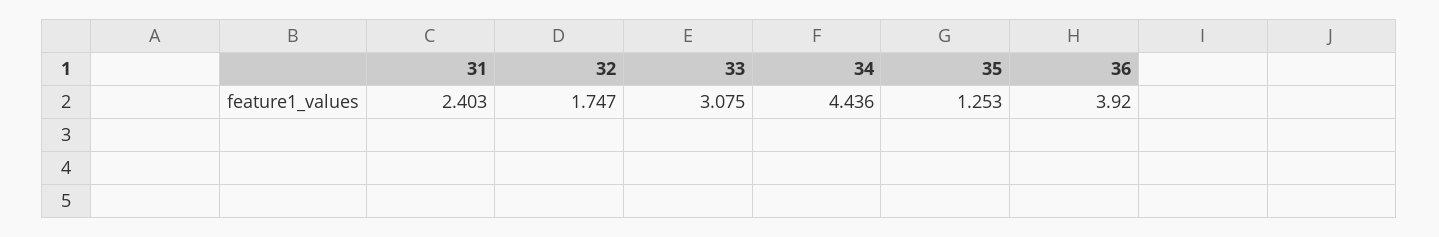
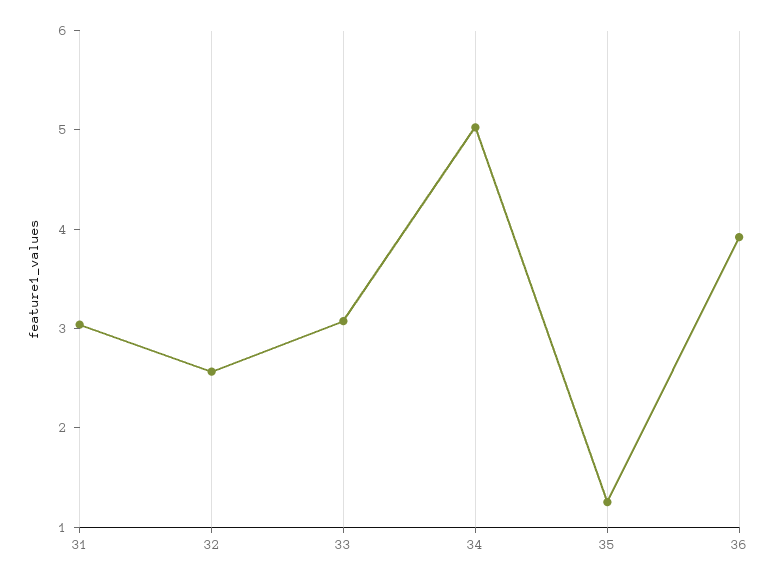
  {
-   "31": 2.403,
+   "31": 3,
-   "32": 1.747,
+   "32": 2.6,
    "33": 3.075,
-   "34": 4.436,
+   "34": 5,
    "35": 1.253,
    "36": 3.92
  }

